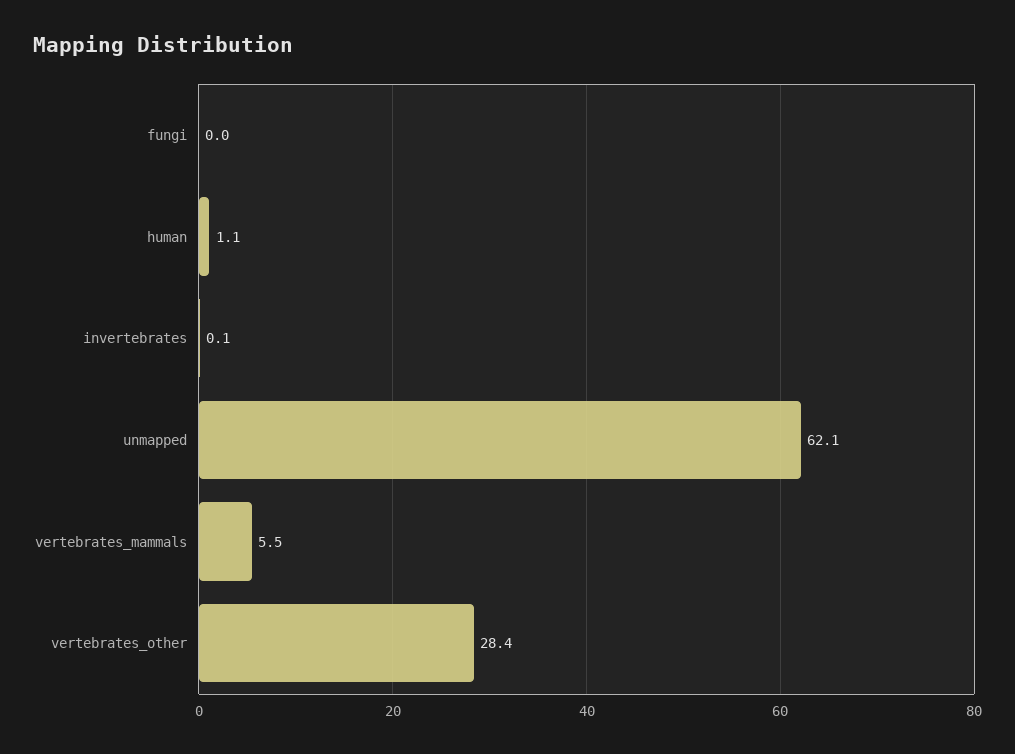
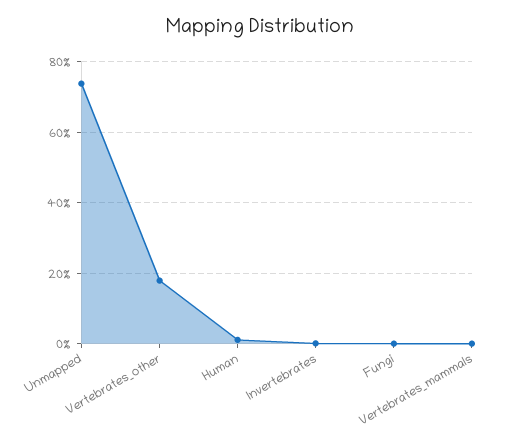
  {
    "fungi": 0,
    "human": 1.1,
    "invertebrates": 0.1,
-   "unmapped": 62.1,
+   "unmapped": 74,
-   "vertebrates_mammals": 5.5,
+   "vertebrates_mammals": 0,
-   "vertebrates_other": 28.4
+   "vertebrates_other": 18
  }

